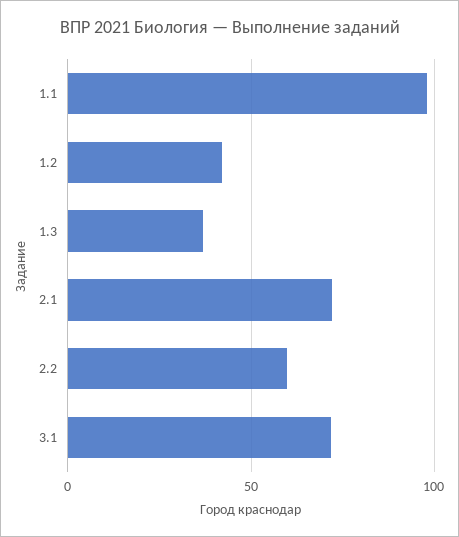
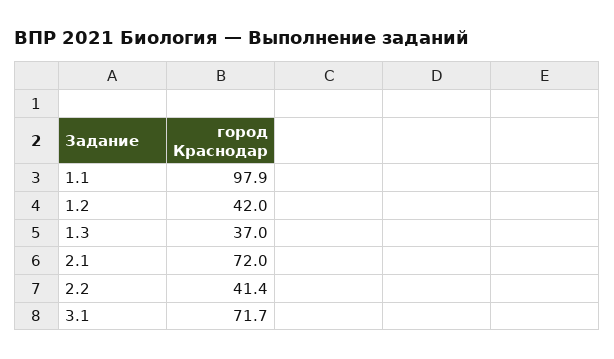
  {
    "1.1": 97.9,
    "1.2": 42,
    "1.3": 37,
    "2.1": 72,
-   "2.2": 60,
+   "2.2": 41.4,
    "3.1": 71.7
  }

